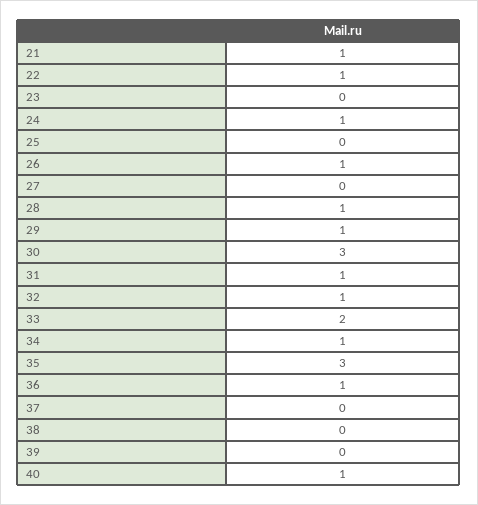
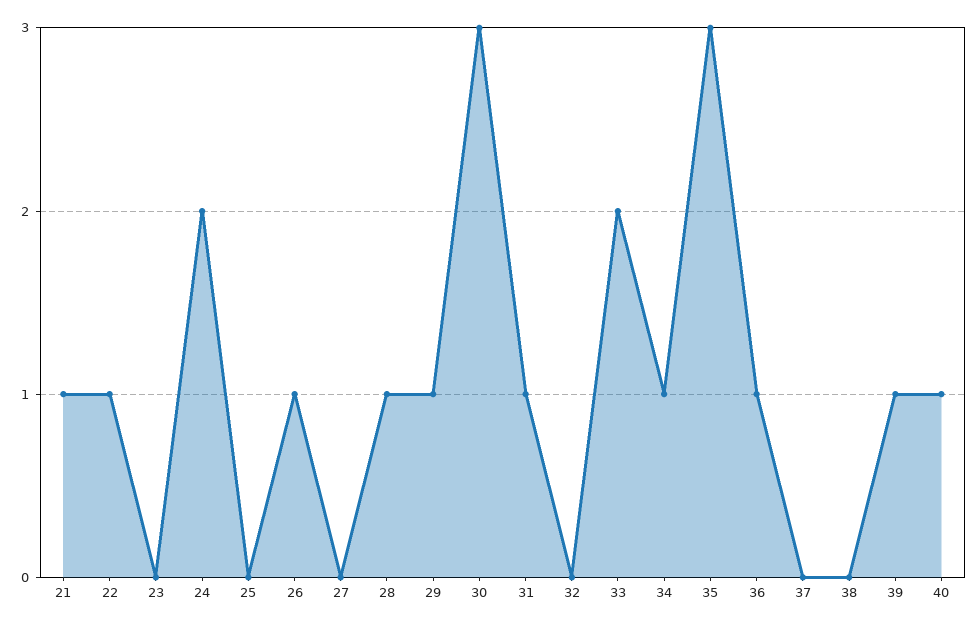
  {
    "21": 1,
    "22": 1,
    "23": 0,
-   "24": 1,
+   "24": 2,
    "25": 0,
    "26": 1,
    "27": 0,
    "28": 1,
    "29": 1,
    "30": 3,
    "31": 1,
-   "32": 1,
+   "32": 0,
    "33": 2,
    "34": 1,
    "35": 3,
    "36": 1,
    "37": 0,
    "38": 0,
-   "39": 0,
+   "39": 1,
    "40": 1
  }

